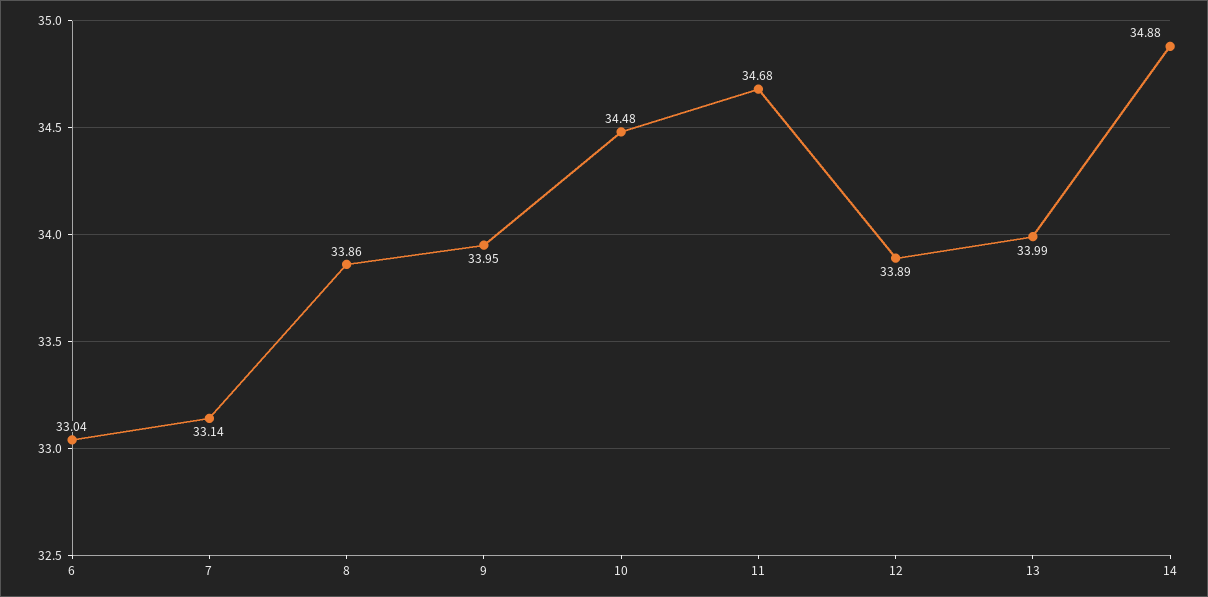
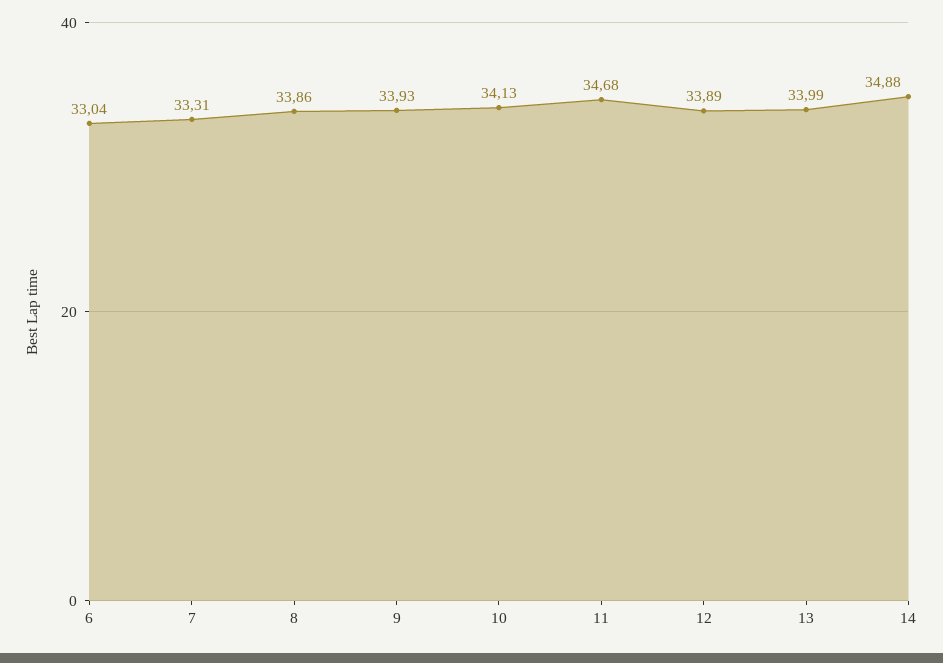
  {
    "6": 33.04,
-   "7": 33.14,
+   "7": 33.31,
    "8": 33.86,
-   "9": 33.95,
+   "9": 33.93,
-   "10": 34.48,
+   "10": 34.13,
    "11": 34.68,
    "12": 33.89,
    "13": 33.99,
    "14": 34.88
  }

